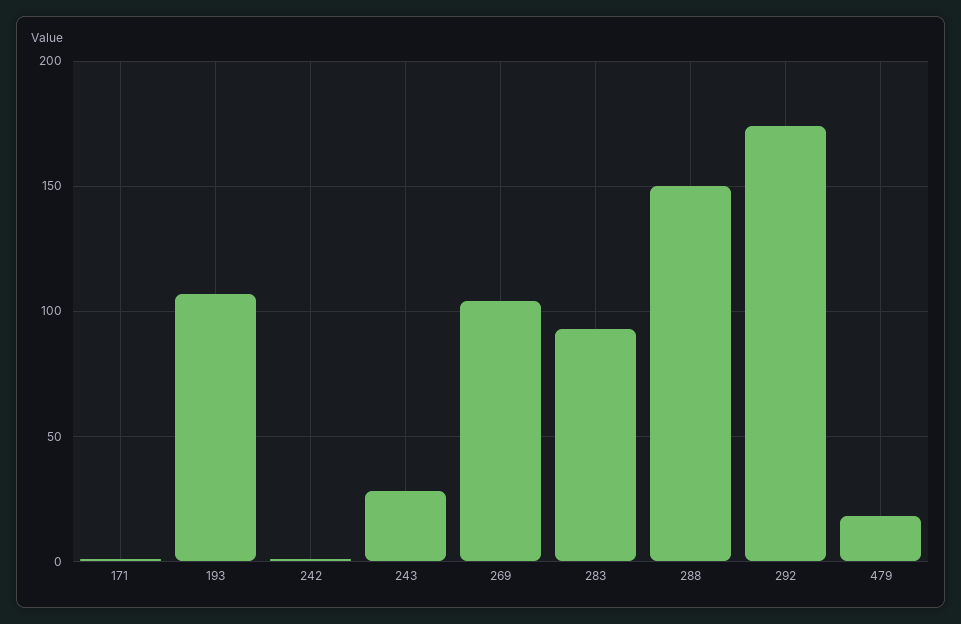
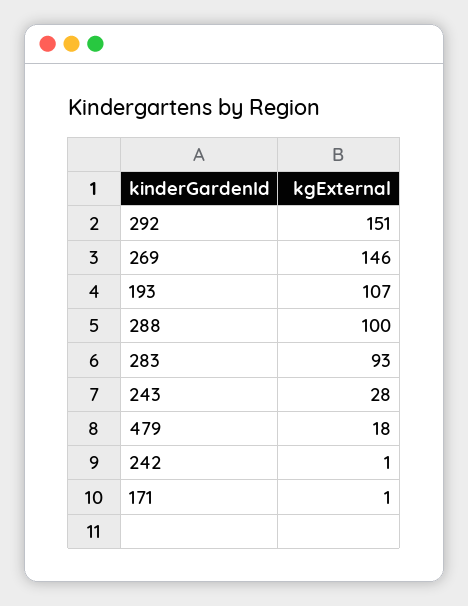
  {
    "171": 1,
    "193": 107,
    "242": 1,
    "243": 28,
-   "269": 105,
+   "269": 146,
    "283": 93,
-   "288": 150,
+   "288": 100,
-   "292": 175,
+   "292": 151,
    "479": 18
  }

